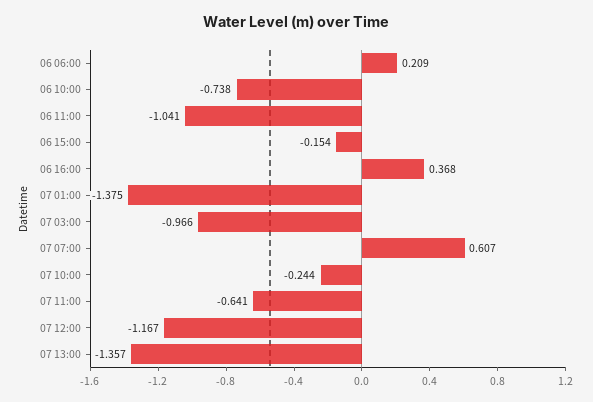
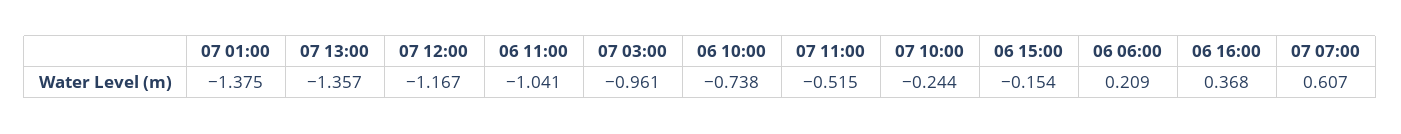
  {
    "06 06:00": 0.209,
    "06 10:00": -0.738,
    "06 11:00": -1.041,
    "06 15:00": -0.154,
    "06 16:00": 0.368,
    "07 01:00": -1.375,
-   "07 03:00": -0.966,
+   "07 03:00": -0.961,
    "07 07:00": 0.607,
    "07 10:00": -0.244,
-   "07 11:00": -0.641,
+   "07 11:00": -0.515,
    "07 12:00": -1.167,
    "07 13:00": -1.357
  }

